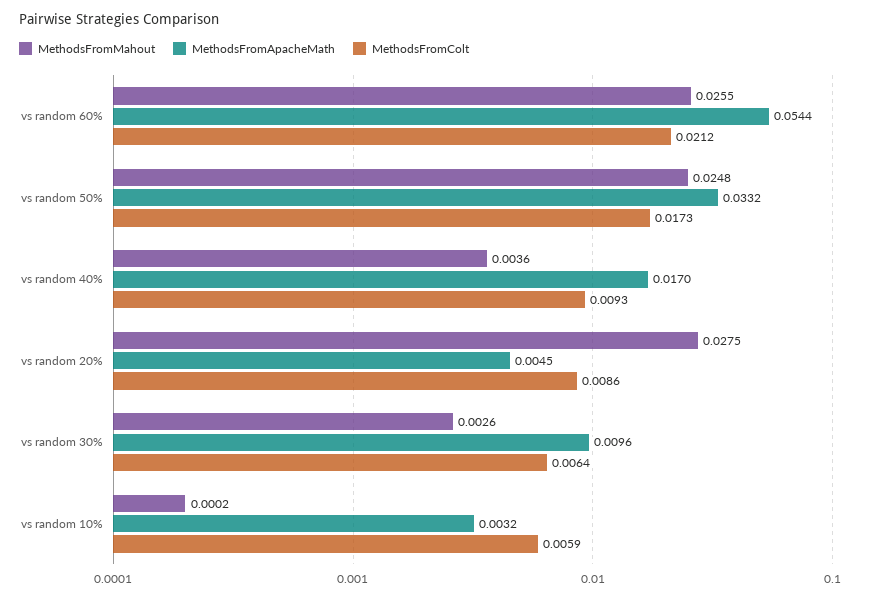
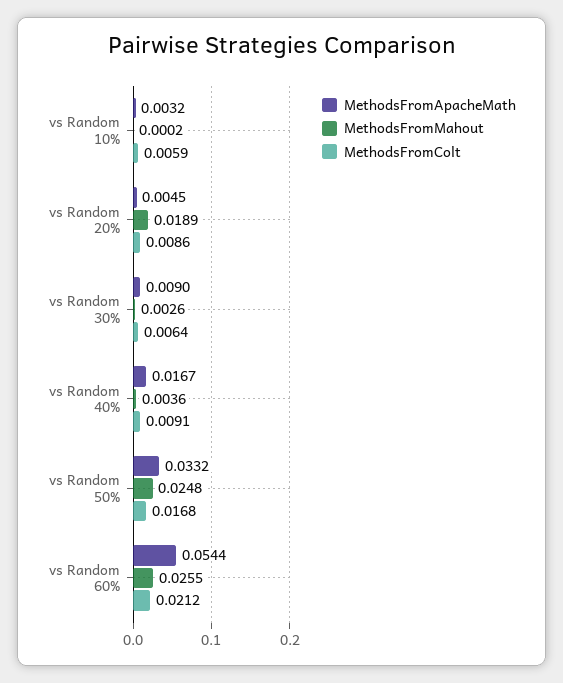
  {
    "MethodsFromMahout": {
      "vs random 60%": 0.0255,
      "vs random 50%": 0.0248,
      "vs random 40%": 0.0036,
-     "vs random 20%": 0.0275,
+     "vs random 20%": 0.0189,
      "vs random 30%": 0.0026,
      "vs random 10%": 0.0002
    },
    "MethodsFromApacheMath": {
      "vs random 60%": 0.0544,
      "vs random 50%": 0.0332,
-     "vs random 40%": 0.017,
+     "vs random 40%": 0.0167,
      "vs random 20%": 0.0045,
-     "vs random 30%": 0.0096,
+     "vs random 30%": 0.009,
      "vs random 10%": 0.0032
    },
    "MethodsFromColt": {
      "vs random 60%": 0.0212,
-     "vs random 50%": 0.0173,
+     "vs random 50%": 0.0168,
-     "vs random 40%": 0.0093,
+     "vs random 40%": 0.0091,
      "vs random 20%": 0.0086,
      "vs random 30%": 0.0064,
      "vs random 10%": 0.0059
    }
  }

